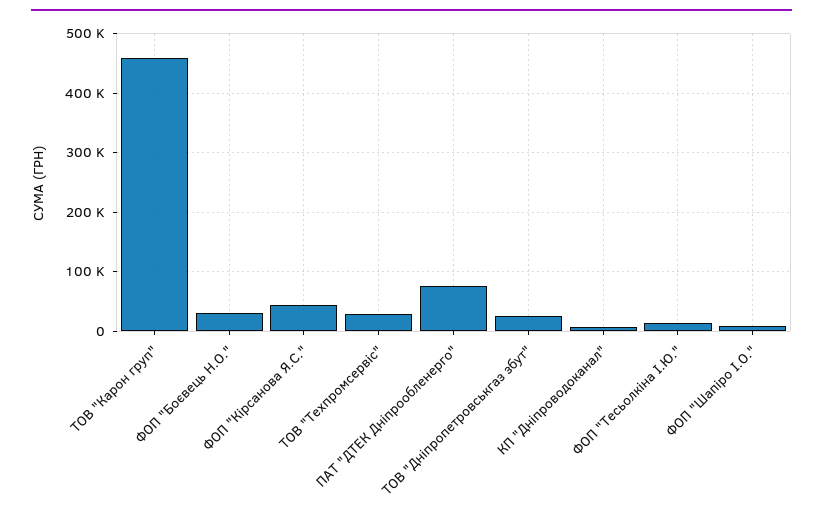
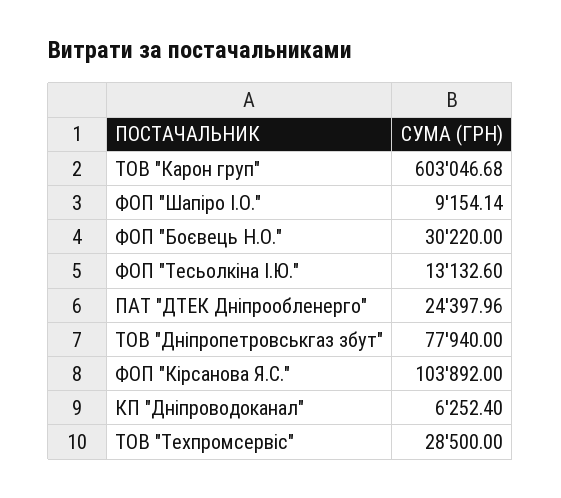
  {
-   "ТОВ \"Карон груп\"": 460000,
+   "ТОВ \"Карон груп\"": 603046.68,
    "ФОП \"Боєвець Н.О.\"": 30220,
-   "ФОП \"Кірсанова Я.С.\"": 40000,
+   "ФОП \"Кірсанова Я.С.\"": 103892,
    "ТОВ \"Техпромсервіс\"": 28500,
-   "ПАТ \"ДТЕК Дніпрообленерго\"": 80000,
+   "ПАТ \"ДТЕК Дніпрообленерго\"": 24397.96,
-   "ТОВ \"Дніпропетровськгаз збут\"": 20000,
+   "ТОВ \"Дніпропетровськгаз збут\"": 77940,
    "КП \"Дніпроводоканал\"": 6252.4,
    "ФОП \"Тесьолкіна І.Ю.\"": 13132.6,
    "ФОП \"Шапіро І.О.\"": 9154.14
  }

